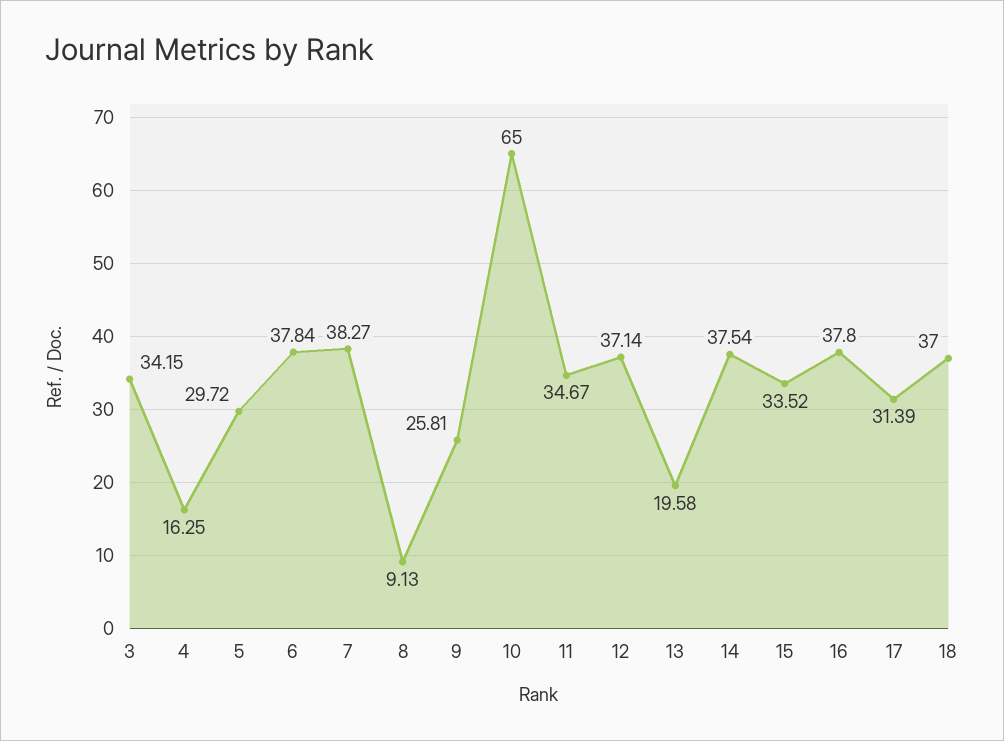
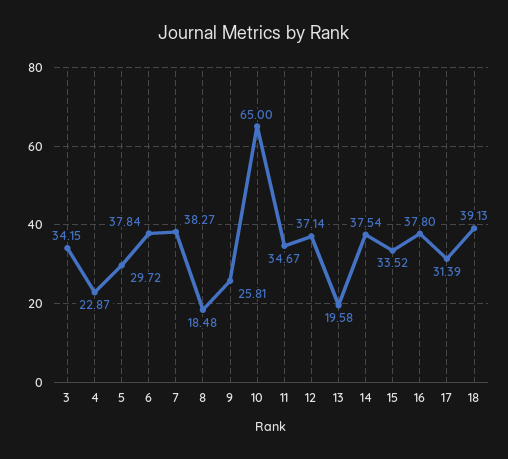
  {
    "3": 34.15,
-   "4": 16.25,
+   "4": 22.87,
    "5": 29.72,
    "6": 37.84,
    "7": 38.27,
-   "8": 9.13,
+   "8": 18.48,
    "9": 25.81,
    "10": 65,
    "11": 34.67,
    "12": 37.14,
    "13": 19.58,
    "14": 37.54,
    "15": 33.52,
    "16": 37.8,
    "17": 31.39,
-   "18": 37
+   "18": 39.13
  }

